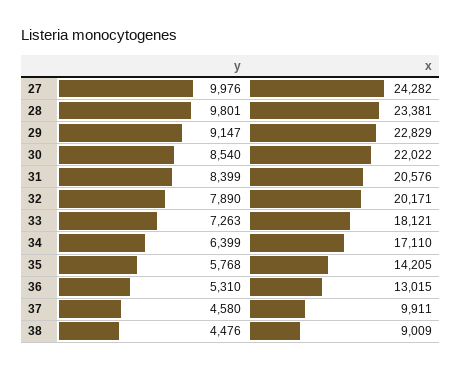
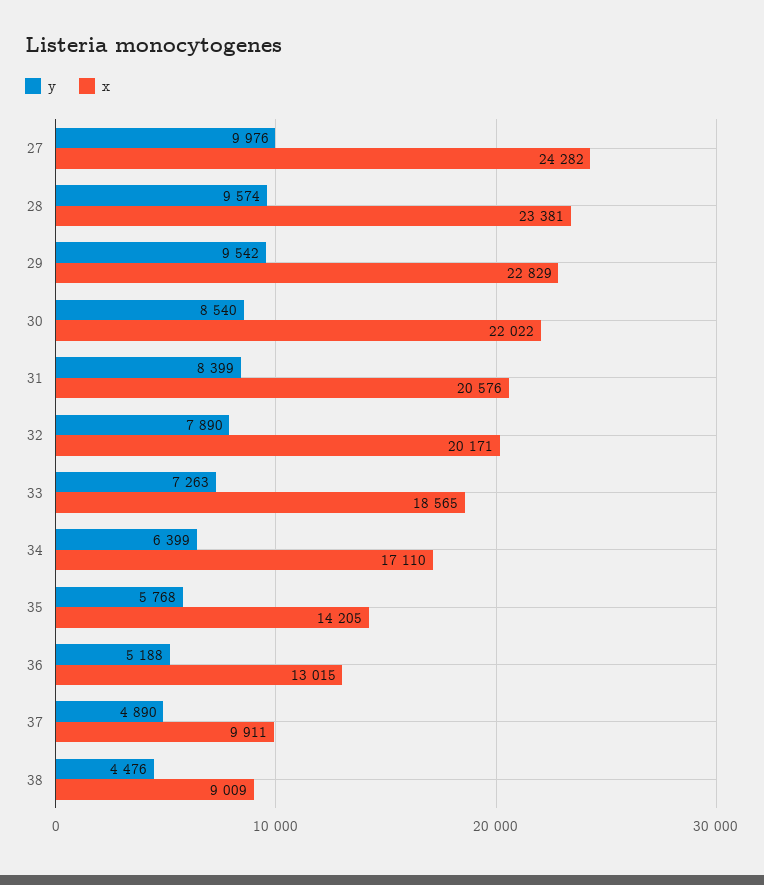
  {
    "y": {
      "27": 9976,
-     "28": 9801,
+     "28": 9574,
-     "29": 9147,
+     "29": 9542,
      "30": 8540,
      "31": 8399,
      "32": 7890,
      "33": 7263,
      "34": 6399,
      "35": 5768,
-     "36": 5310,
+     "36": 5188,
-     "37": 4580,
+     "37": 4890,
      "38": 4476
    },
    "x": {
      "27": 24282,
      "28": 23381,
      "29": 22829,
      "30": 22022,
      "31": 20576,
      "32": 20171,
-     "33": 18121,
+     "33": 18565,
      "34": 17110,
      "35": 14205,
      "36": 13015,
      "37": 9911,
      "38": 9009
    }
  }

